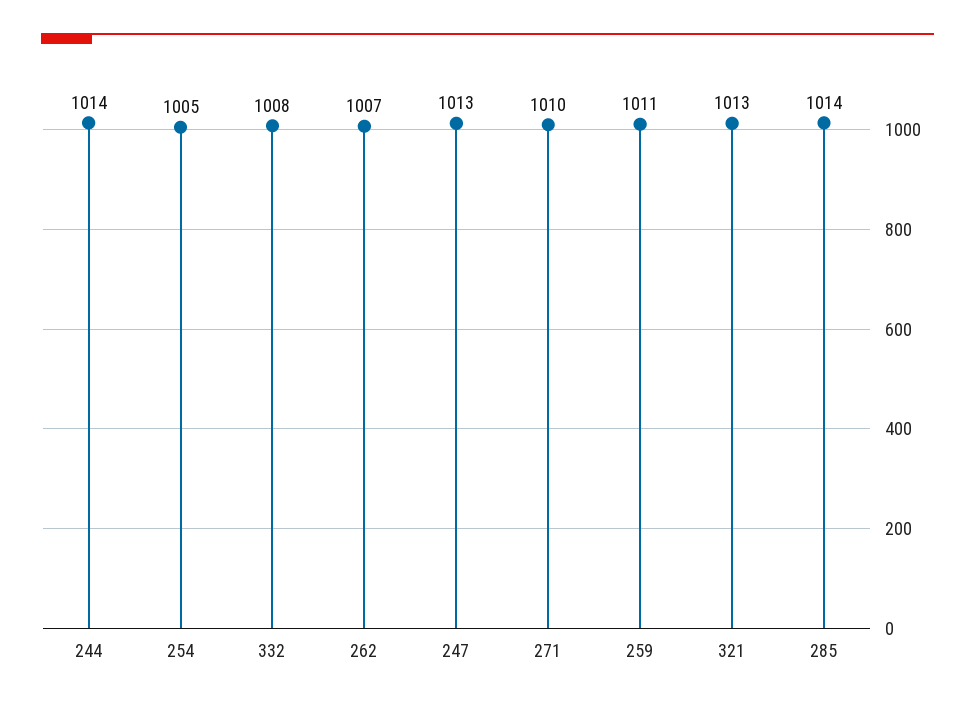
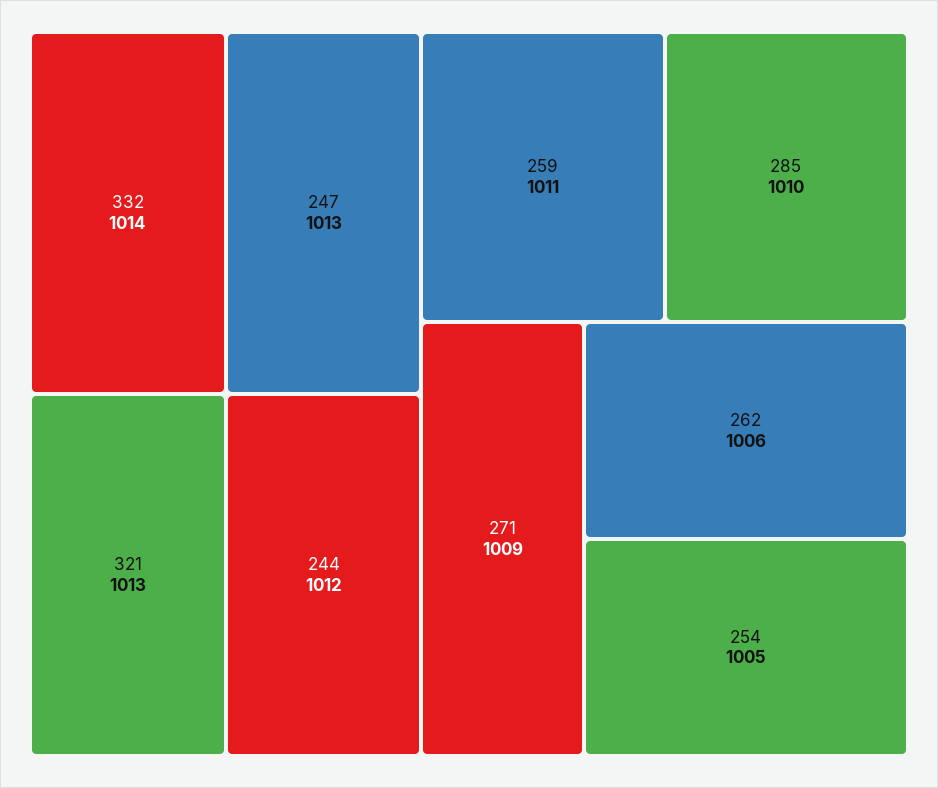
  {
-   "244": 1014,
+   "244": 1012,
    "254": 1005,
-   "332": 1008,
+   "332": 1014,
-   "262": 1007,
+   "262": 1006,
    "247": 1013,
-   "271": 1010,
+   "271": 1009,
    "259": 1011,
    "321": 1013,
-   "285": 1014
+   "285": 1010
  }

